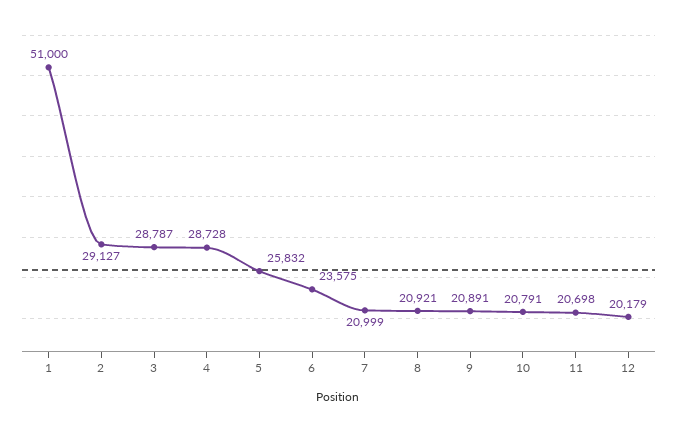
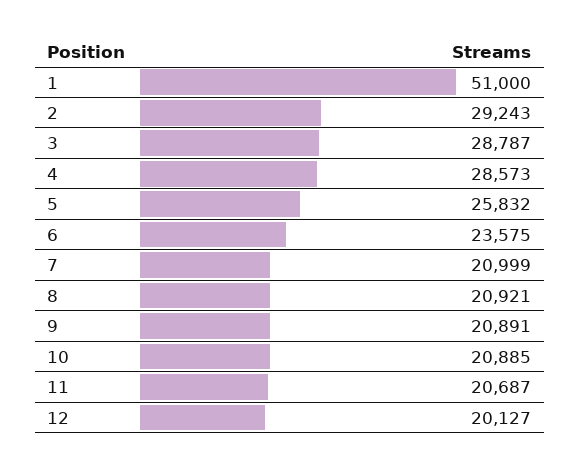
  {
    "1": 51000,
-   "2": 29127,
+   "2": 29243,
    "3": 28787,
-   "4": 28728,
+   "4": 28573,
    "5": 25832,
    "6": 23575,
    "7": 20999,
    "8": 20921,
    "9": 20891,
-   "10": 20791,
+   "10": 20885,
-   "11": 20698,
+   "11": 20687,
-   "12": 20179
+   "12": 20127
  }

